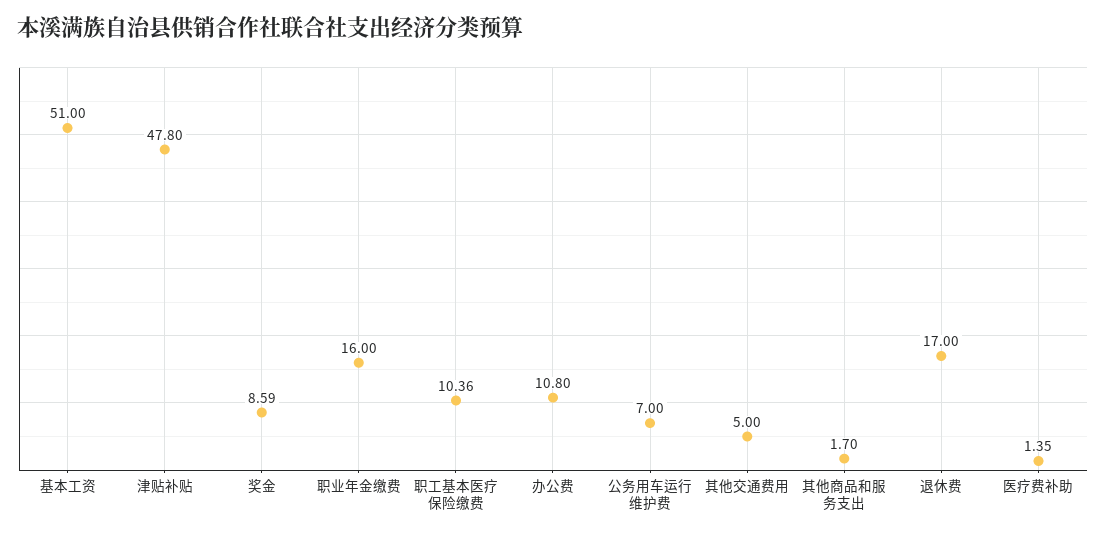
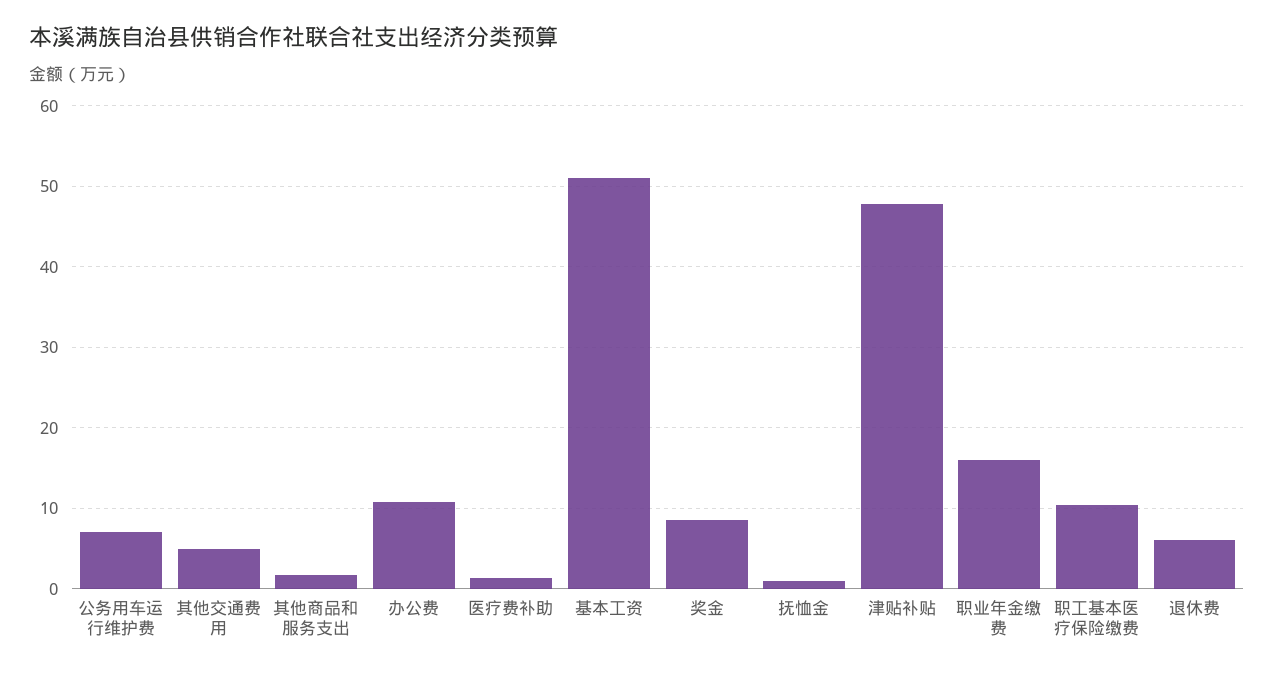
  {
    "基本工资": 51,
    "津贴补贴": 47.8,
    "奖金": 8.59,
    "职业年金缴费": 16,
    "职工基本医疗保险缴费": 10.36,
    "办公费": 10.8,
    "公务用车运行维护费": 7,
    "其他交通费用": 5,
    "其他商品和服务支出": 1.7,
-   "退休费": 17,
+   "退休费": 6,
-   "医疗费补助": 1.35
+   "医疗费补助": 1.35,
+   "抚恤金": 1
  }

